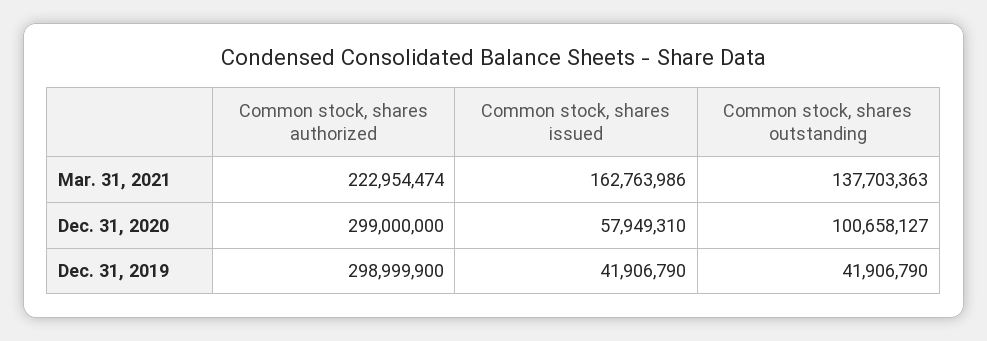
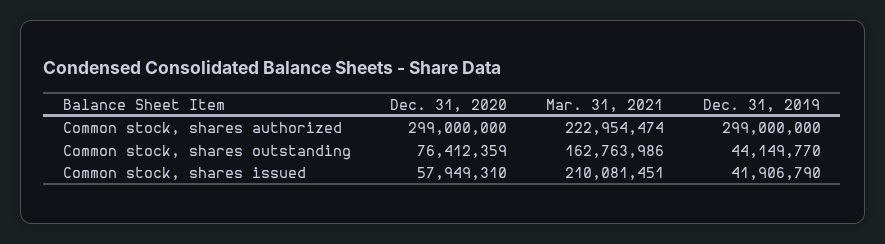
  {
    "Common stock, shares authorized": {
      "Mar. 31, 2021": 222954474,
      "Dec. 31, 2020": 299000000,
-     "Dec. 31, 2019": 298999900
+     "Dec. 31, 2019": 299000000
    },
    "Common stock, shares issued": {
-     "Mar. 31, 2021": 162763986,
+     "Mar. 31, 2021": 210081451,
      "Dec. 31, 2020": 57949310,
      "Dec. 31, 2019": 41906790
    },
    "Common stock, shares outstanding": {
-     "Mar. 31, 2021": 137703363,
+     "Mar. 31, 2021": 162763986,
-     "Dec. 31, 2020": 100658127,
+     "Dec. 31, 2020": 76412359,
-     "Dec. 31, 2019": 41906790
+     "Dec. 31, 2019": 44149770
    }
  }

